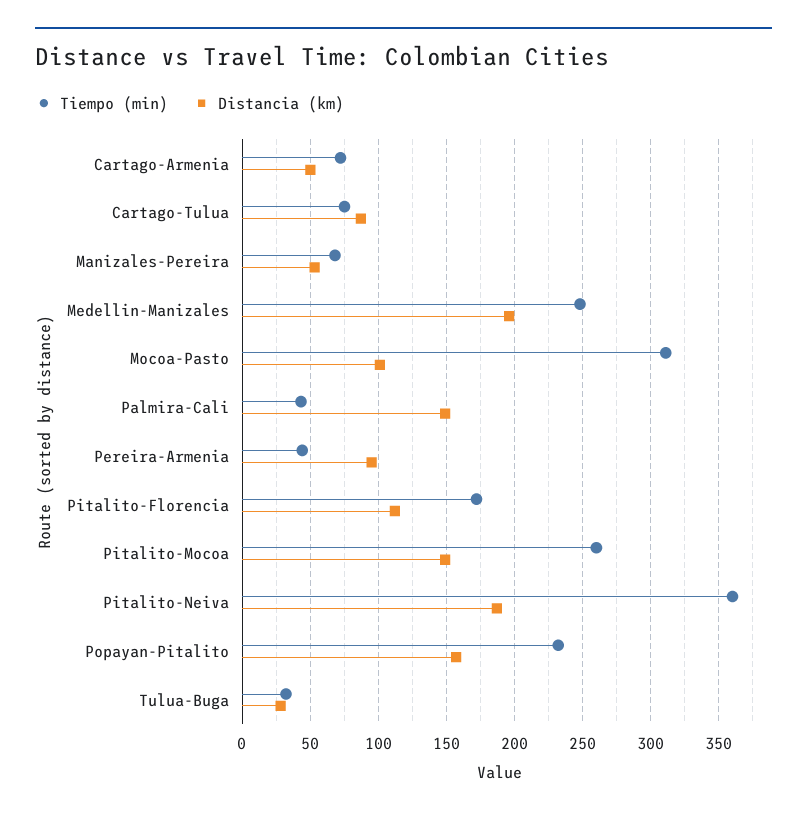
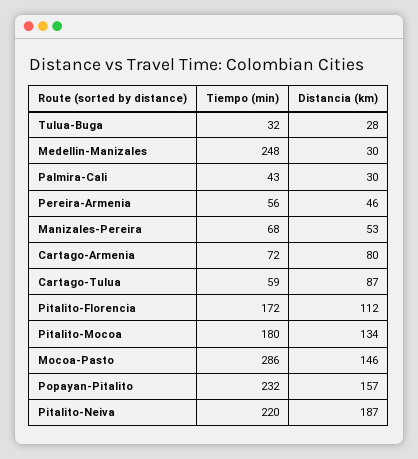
  {
    "Tiempo (min)": {
      "Cartago-Armenia": 72,
-     "Cartago-Tulua": 75,
+     "Cartago-Tulua": 59,
      "Manizales-Pereira": 68,
      "Medellin-Manizales": 248,
-     "Mocoa-Pasto": 310,
+     "Mocoa-Pasto": 286,
      "Palmira-Cali": 43,
-     "Pereira-Armenia": 45,
+     "Pereira-Armenia": 56,
      "Pitalito-Florencia": 172,
-     "Pitalito-Mocoa": 260,
+     "Pitalito-Mocoa": 180,
-     "Pitalito-Neiva": 360,
+     "Pitalito-Neiva": 220,
      "Popayan-Pitalito": 232,
      "Tulua-Buga": 32
    },
    "Distancia (km)": {
-     "Cartago-Armenia": 50,
+     "Cartago-Armenia": 80,
      "Cartago-Tulua": 87,
      "Manizales-Pereira": 53,
-     "Medellin-Manizales": 195,
+     "Medellin-Manizales": 30,
-     "Mocoa-Pasto": 100,
+     "Mocoa-Pasto": 146,
-     "Palmira-Cali": 150,
+     "Palmira-Cali": 30,
-     "Pereira-Armenia": 95,
+     "Pereira-Armenia": 46,
      "Pitalito-Florencia": 112,
-     "Pitalito-Mocoa": 150,
+     "Pitalito-Mocoa": 134,
      "Pitalito-Neiva": 187,
      "Popayan-Pitalito": 157,
      "Tulua-Buga": 28
    }
  }

